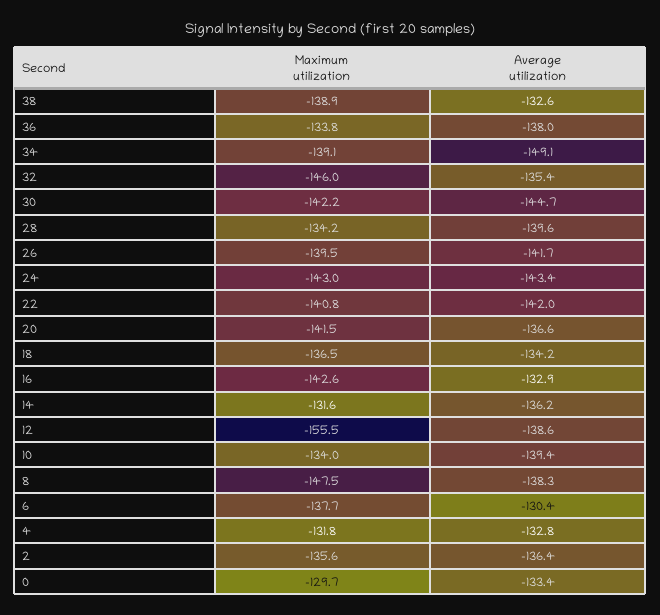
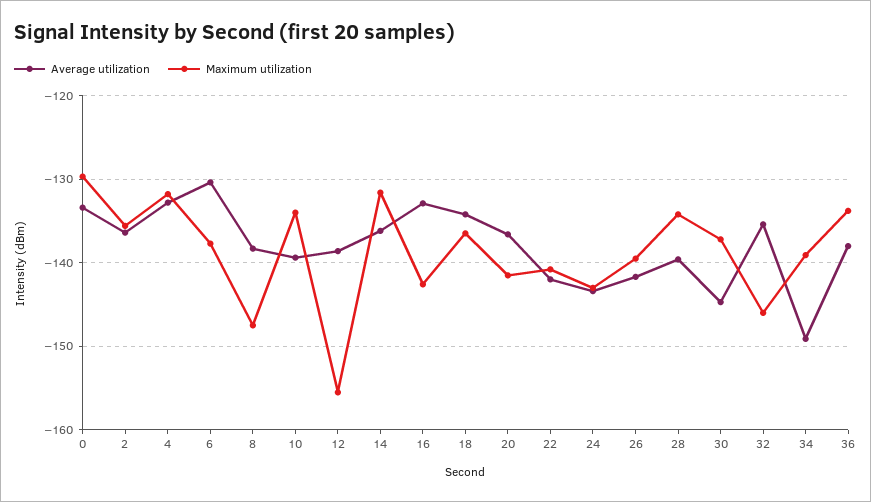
  {
    "Maximum utilization": {
-     "38": -138.9,
      "36": -133.8,
      "34": -139.1,
      "32": -146,
-     "30": -142.2,
+     "30": -137,
      "28": -134.2,
      "26": -139.5,
      "24": -143,
      "22": -140.8,
      "20": -141.5,
      "18": -136.5,
      "16": -142.6,
      "14": -131.6,
      "12": -155.5,
      "10": -134,
      "8": -147.5,
      "6": -137.7,
      "4": -131.8,
      "2": -135.6,
      "0": -129.7
    },
    "Average utilization": {
-     "38": -132.6,
      "36": -138,
      "34": -149.1,
      "32": -135.4,
      "30": -144.7,
      "28": -139.6,
      "26": -141.7,
      "24": -143.4,
      "22": -142,
      "20": -136.6,
      "18": -134.2,
      "16": -132.9,
      "14": -136.2,
      "12": -138.6,
      "10": -139.4,
      "8": -138.3,
      "6": -130.4,
      "4": -132.8,
      "2": -136.4,
      "0": -133.4
    }
  }

